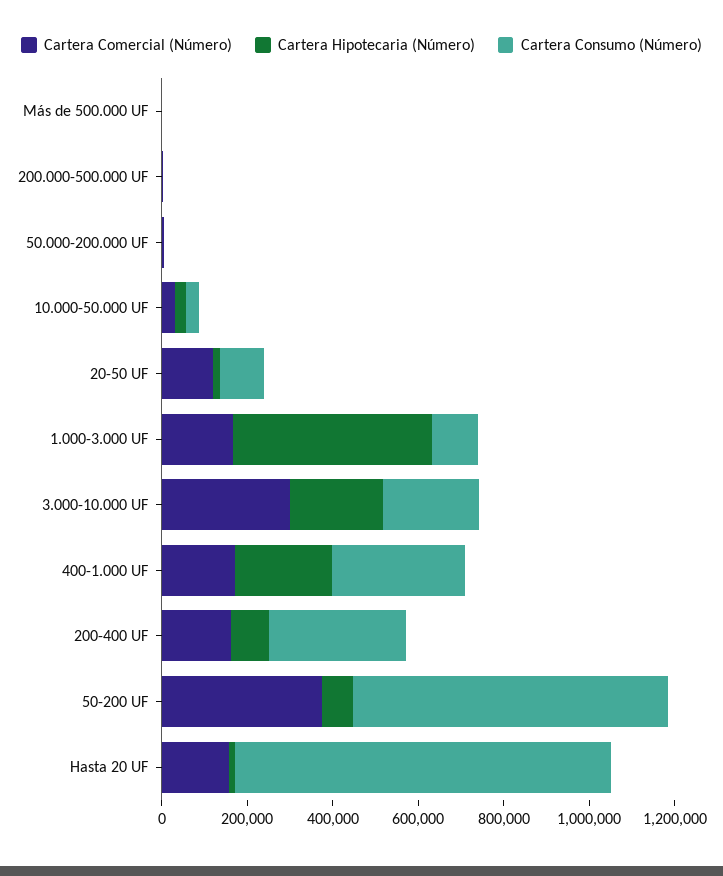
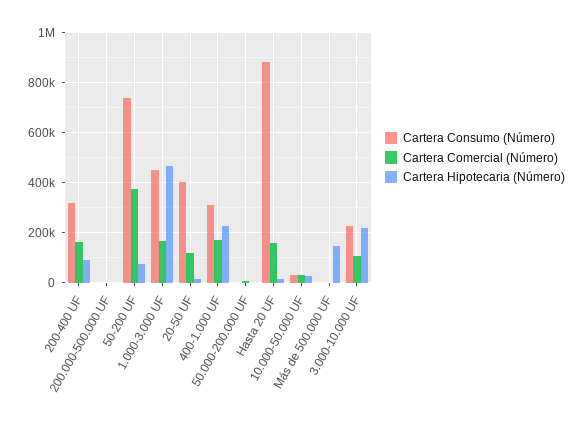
  {
    "Cartera Comercial (Número)": {
      "Más de 500.000 UF": 0,
      "200.000-500.000 UF": 0,
      "50.000-200.000 UF": 0,
      "10.000-50.000 UF": 25000,
      "20-50 UF": 125000,
      "1.000-3.000 UF": 175000,
-     "3.000-10.000 UF": 300000,
+     "3.000-10.000 UF": 100000,
      "400-1.000 UF": 175000,
      "200-400 UF": 175000,
      "50-200 UF": 375000,
      "Hasta 20 UF": 150000
    },
    "Cartera Hipotecaria (Número)": {
-     "Más de 500.000 UF": 0,
+     "Más de 500.000 UF": 150000,
      "200.000-500.000 UF": 0,
      "50.000-200.000 UF": 0,
      "10.000-50.000 UF": 25000,
      "20-50 UF": 25000,
      "1.000-3.000 UF": 475000,
      "3.000-10.000 UF": 225000,
      "400-1.000 UF": 225000,
      "200-400 UF": 100000,
      "50-200 UF": 75000,
      "Hasta 20 UF": 25000
    },
    "Cartera Consumo (Número)": {
      "Más de 500.000 UF": 0,
      "200.000-500.000 UF": 0,
      "50.000-200.000 UF": 0,
      "10.000-50.000 UF": 25000,
-     "20-50 UF": 100000,
+     "20-50 UF": 400000,
-     "1.000-3.000 UF": 100000,
+     "1.000-3.000 UF": 450000,
      "3.000-10.000 UF": 225000,
      "400-1.000 UF": 300000,
      "200-400 UF": 325000,
      "50-200 UF": 725000,
      "Hasta 20 UF": 875000
    }
  }

